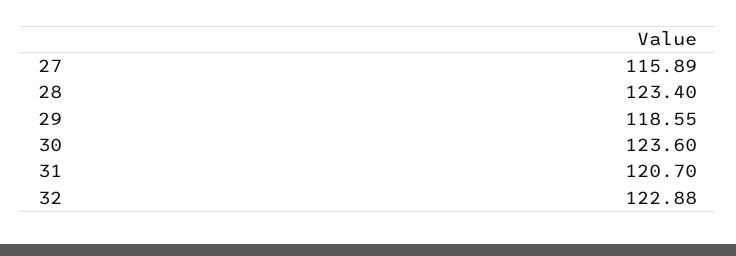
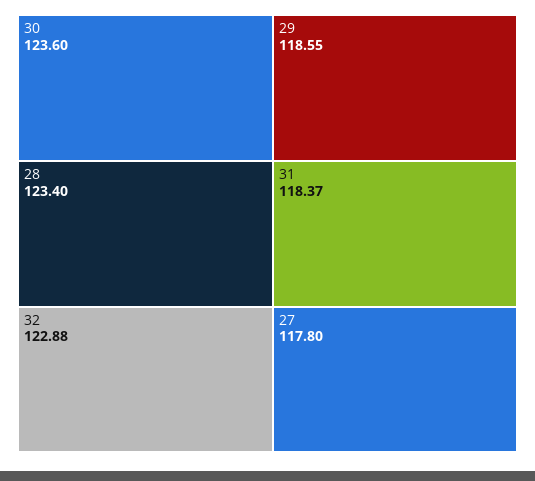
  {
-   "27": 115.89,
+   "27": 117.8,
    "28": 123.4,
    "29": 118.55,
    "30": 123.6,
-   "31": 120.7,
+   "31": 118.37,
    "32": 122.88
  }

